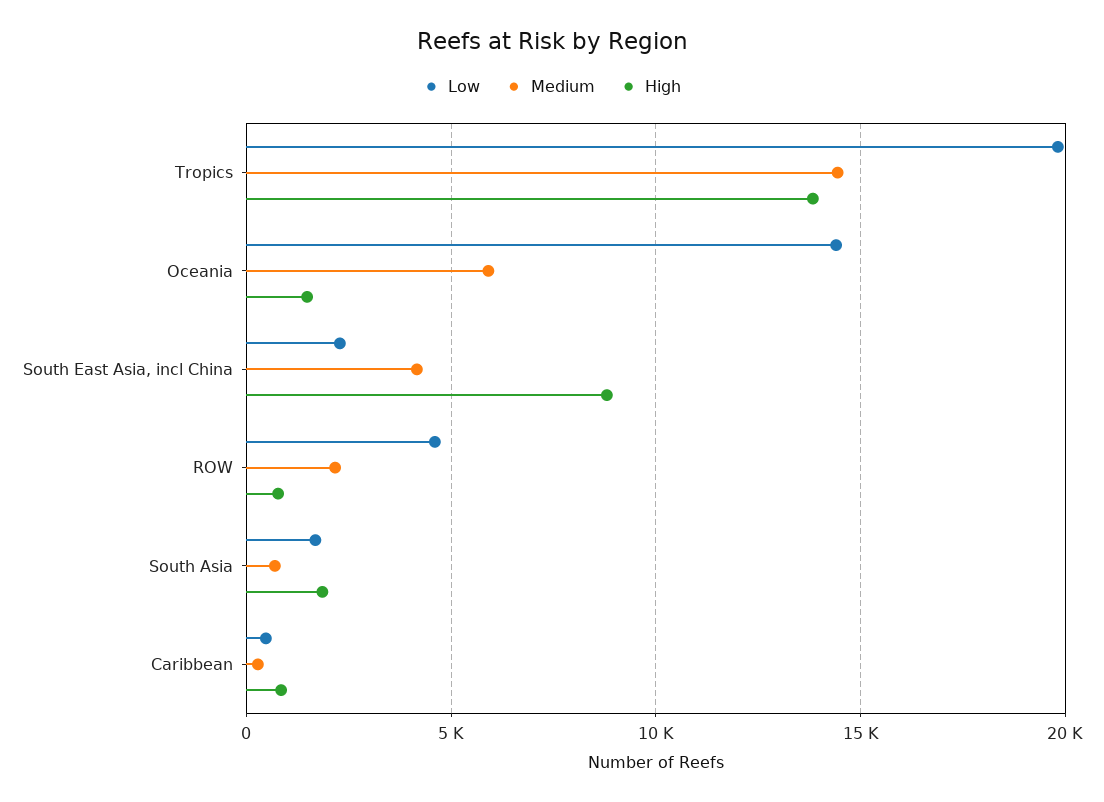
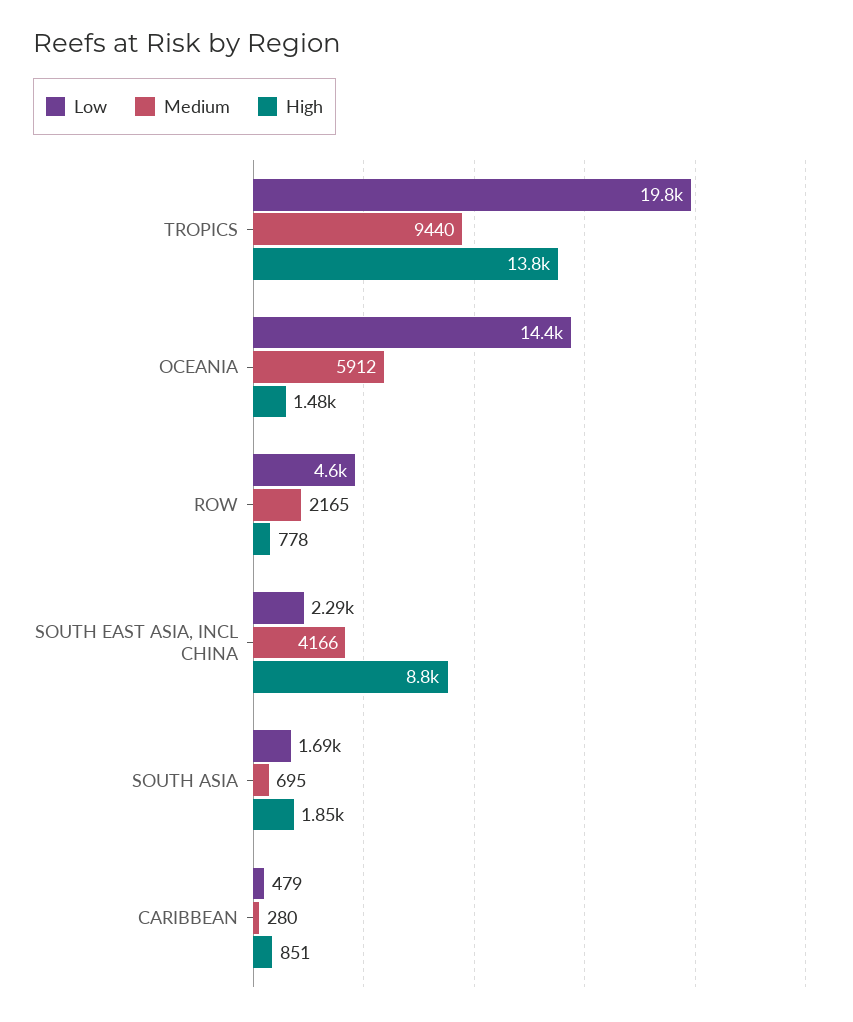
  {
    "Low": {
      "Tropics": 19800,
      "Oceania": 14400,
      "South East Asia, incl China": 2290,
      "ROW": 4600,
      "South Asia": 1690,
      "Caribbean": 479
    },
    "Medium": {
-     "Tropics": 14500,
+     "Tropics": 9440,
      "Oceania": 5912,
      "South East Asia, incl China": 4166,
      "ROW": 2165,
      "South Asia": 695,
      "Caribbean": 280
    },
    "High": {
      "Tropics": 13800,
      "Oceania": 1480,
      "South East Asia, incl China": 8800,
      "ROW": 778,
      "South Asia": 1850,
      "Caribbean": 851
    }
  }

